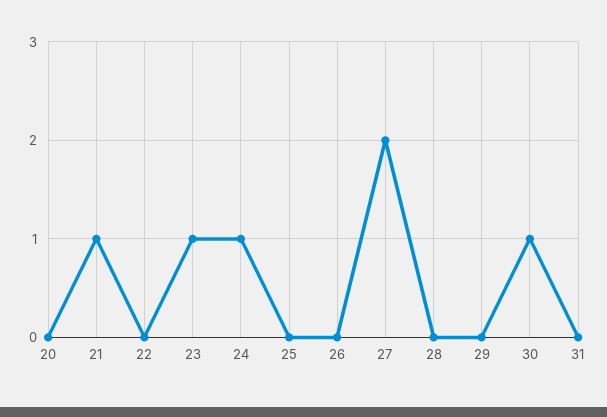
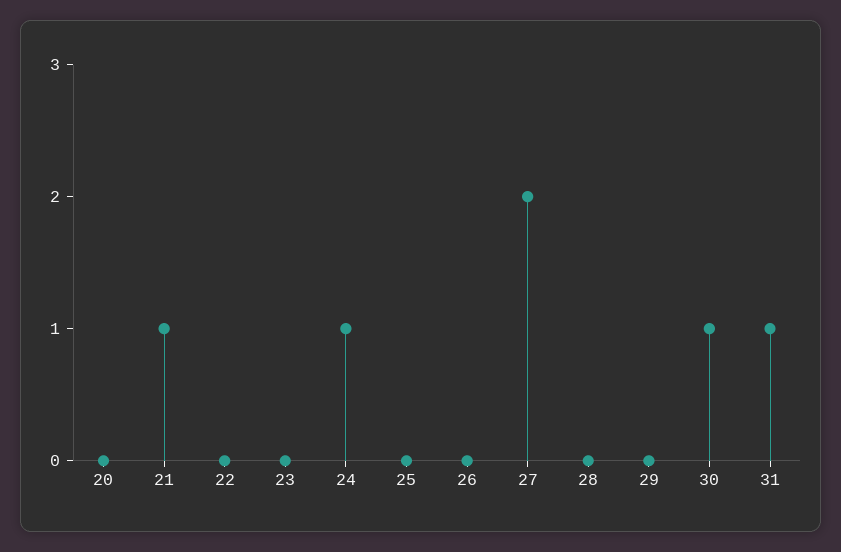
  {
    "20": 0,
    "21": 1,
    "22": 0,
-   "23": 1,
+   "23": 0,
    "24": 1,
    "25": 0,
    "26": 0,
    "27": 2,
    "28": 0,
    "29": 0,
    "30": 1,
-   "31": 0
+   "31": 1
  }

